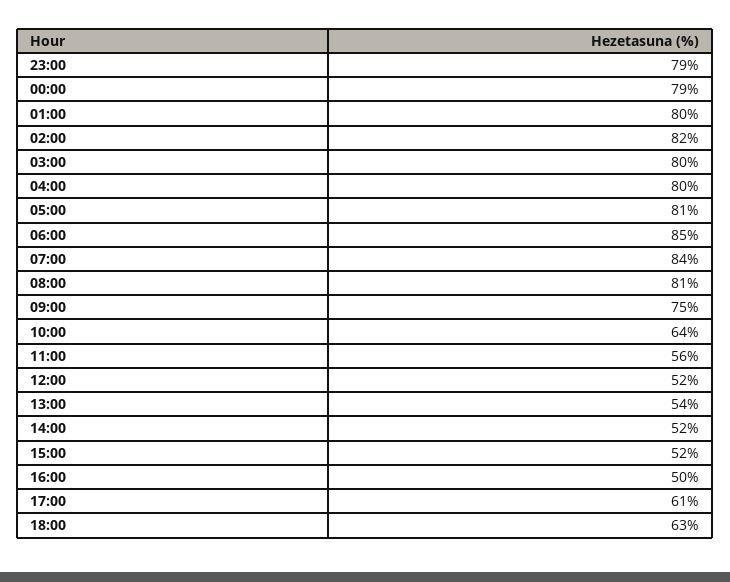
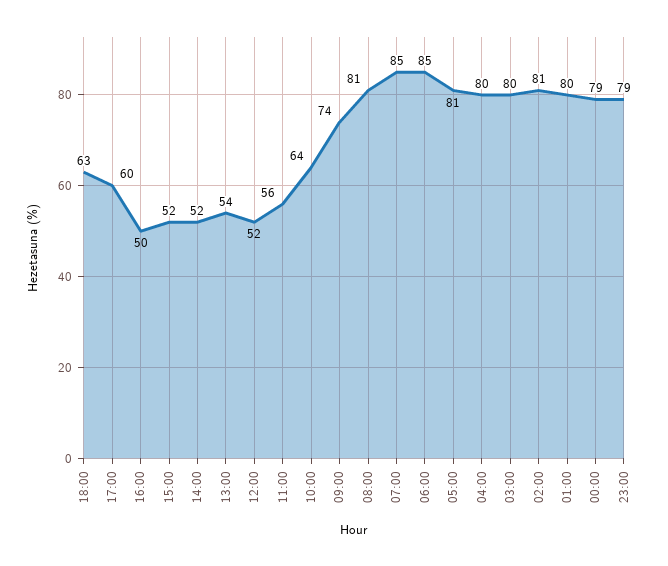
  {
    "23:00": 79,
    "00:00": 79,
    "01:00": 80,
-   "02:00": 82,
+   "02:00": 81,
    "03:00": 80,
    "04:00": 80,
    "05:00": 81,
    "06:00": 85,
-   "07:00": 84,
+   "07:00": 85,
    "08:00": 81,
-   "09:00": 75,
+   "09:00": 74,
    "10:00": 64,
    "11:00": 56,
    "12:00": 52,
    "13:00": 54,
    "14:00": 52,
    "15:00": 52,
    "16:00": 50,
-   "17:00": 61,
+   "17:00": 60,
    "18:00": 63
  }

